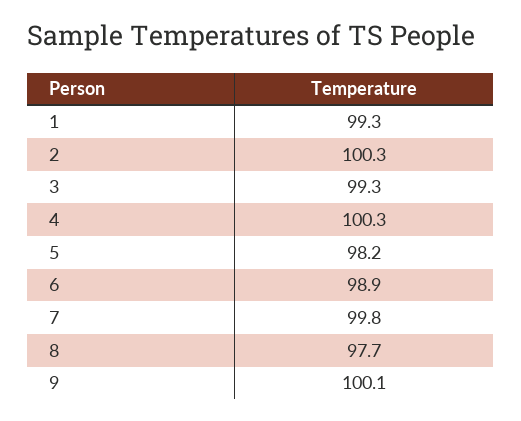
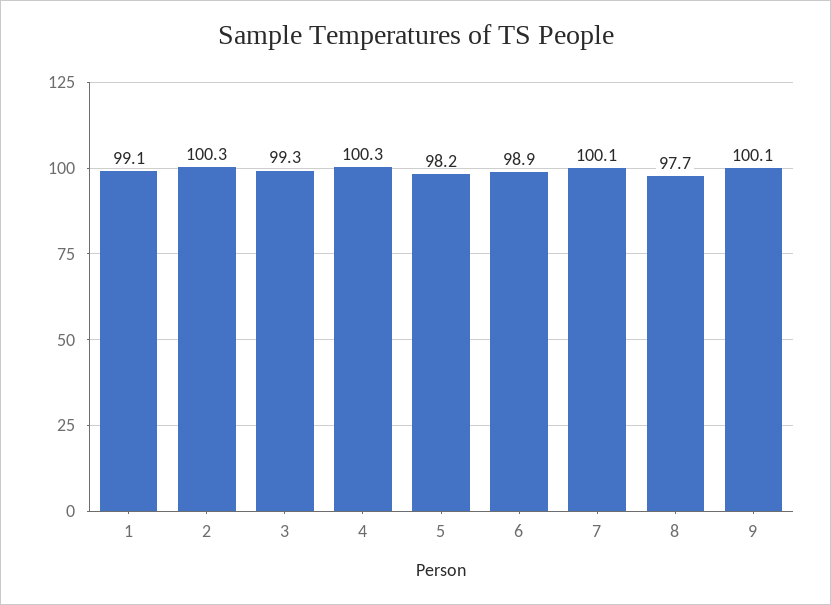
  {
-   "1": 99.3,
+   "1": 99.1,
    "2": 100.3,
    "3": 99.3,
    "4": 100.3,
    "5": 98.2,
    "6": 98.9,
-   "7": 99.8,
+   "7": 100.1,
    "8": 97.7,
    "9": 100.1
  }

